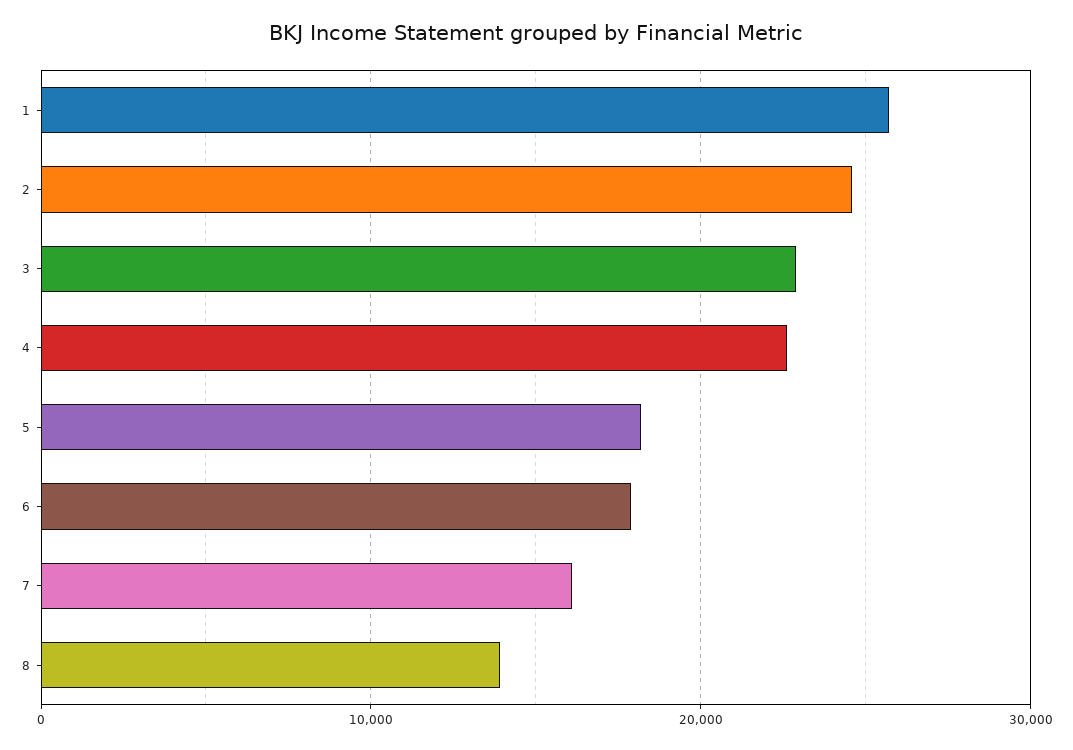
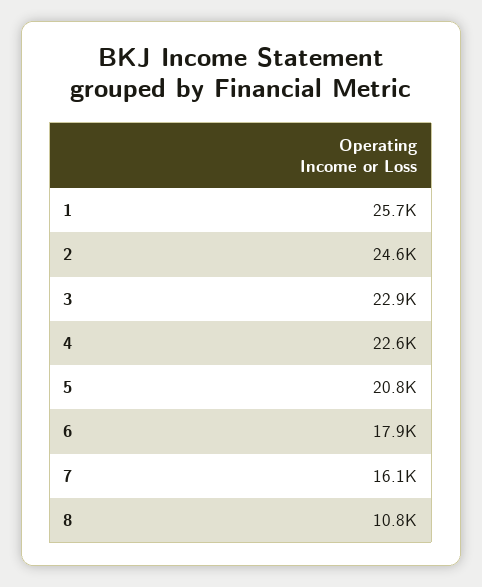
  {
    "1": 25700,
    "2": 24600,
    "3": 22900,
    "4": 22600,
-   "5": 18000,
+   "5": 20800,
    "6": 17900,
    "7": 16100,
-   "8": 14000
+   "8": 10800
  }

